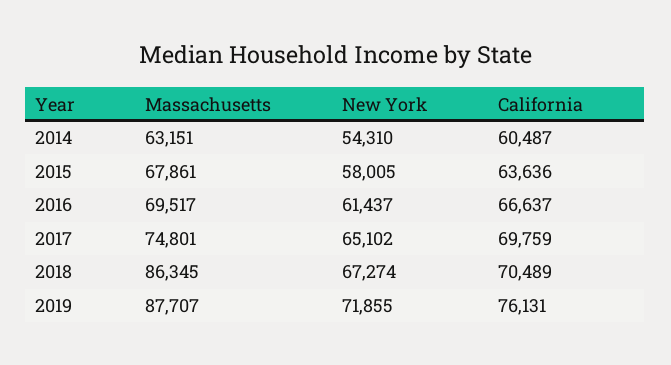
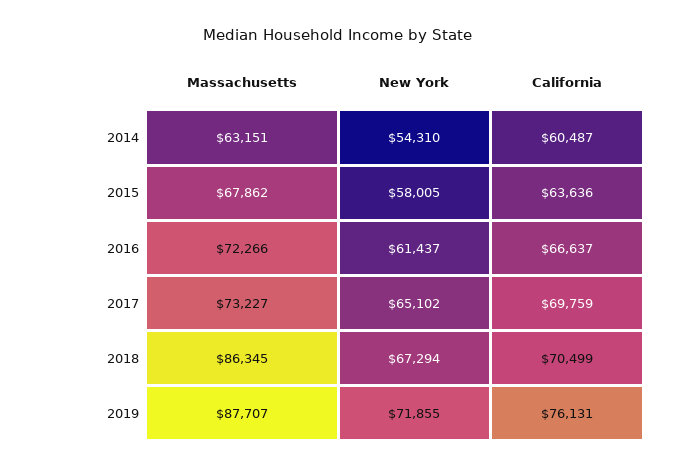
  {
    "Massachusetts": {
      "2014": 63151,
-     "2015": 67861,
+     "2015": 67862,
-     "2016": 69517,
+     "2016": 72266,
-     "2017": 74801,
+     "2017": 73227,
      "2018": 86345,
      "2019": 87707
    },
    "New York": {
      "2014": 54310,
      "2015": 58005,
      "2016": 61437,
      "2017": 65102,
-     "2018": 67274,
+     "2018": 67294,
      "2019": 71855
    },
    "California": {
      "2014": 60487,
      "2015": 63636,
      "2016": 66637,
      "2017": 69759,
-     "2018": 70489,
+     "2018": 70499,
      "2019": 76131
    }
  }

